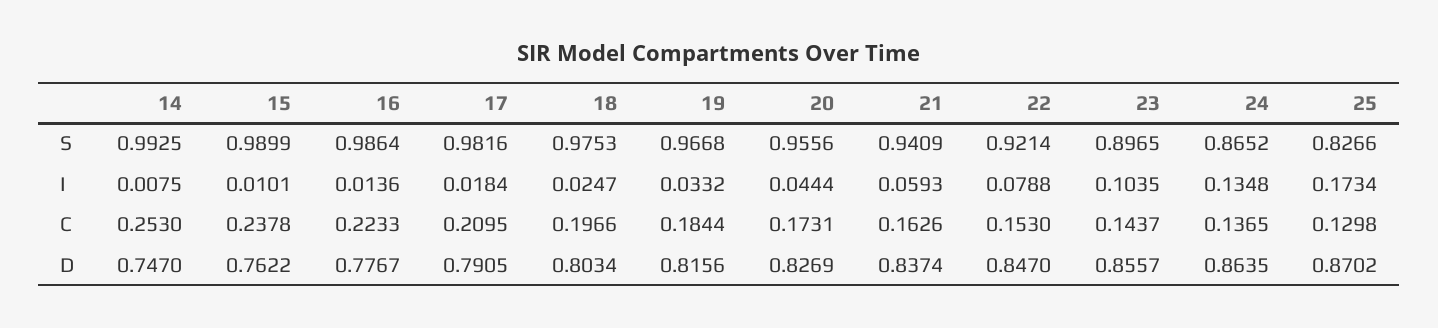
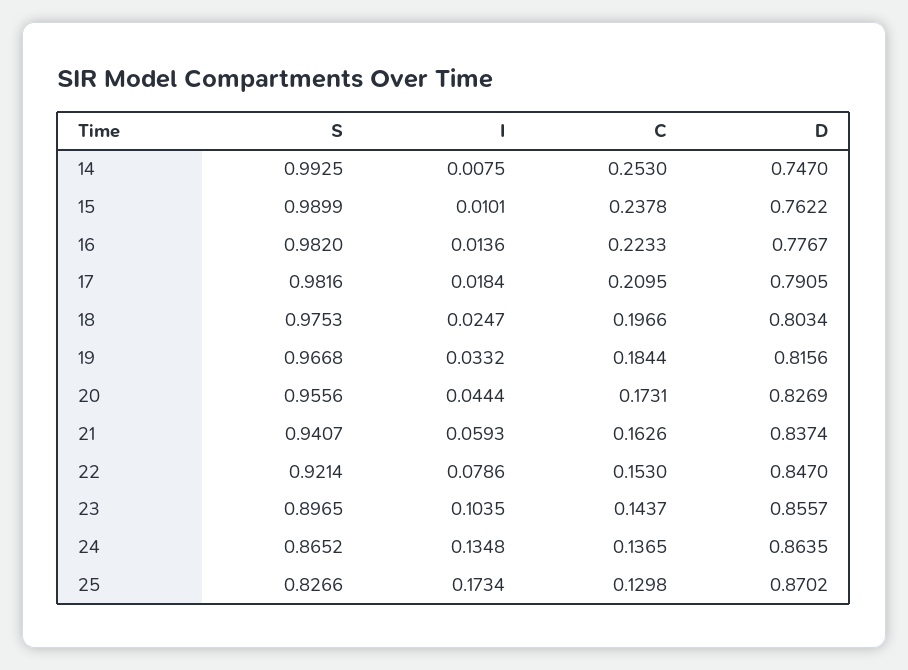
  {
    "14": {
      "S": 0.9925,
      "I": 0.0075,
      "C": 0.253,
      "D": 0.747
    },
    "15": {
      "S": 0.9899,
      "I": 0.0101,
      "C": 0.2378,
      "D": 0.7622
    },
    "16": {
-     "S": 0.9864,
+     "S": 0.982,
      "I": 0.0136,
      "C": 0.2233,
      "D": 0.7767
    },
    "17": {
      "S": 0.9816,
      "I": 0.0184,
      "C": 0.2095,
      "D": 0.7905
    },
    "18": {
      "S": 0.9753,
      "I": 0.0247,
      "C": 0.1966,
      "D": 0.8034
    },
    "19": {
      "S": 0.9668,
      "I": 0.0332,
      "C": 0.1844,
      "D": 0.8156
    },
    "20": {
      "S": 0.9556,
      "I": 0.0444,
      "C": 0.1731,
      "D": 0.8269
    },
    "21": {
-     "S": 0.9409,
+     "S": 0.9407,
      "I": 0.0593,
      "C": 0.1626,
      "D": 0.8374
    },
    "22": {
      "S": 0.9214,
-     "I": 0.0788,
+     "I": 0.0786,
      "C": 0.153,
      "D": 0.847
    },
    "23": {
      "S": 0.8965,
      "I": 0.1035,
      "C": 0.1437,
      "D": 0.8557
    },
    "24": {
      "S": 0.8652,
      "I": 0.1348,
      "C": 0.1365,
      "D": 0.8635
    },
    "25": {
      "S": 0.8266,
      "I": 0.1734,
      "C": 0.1298,
      "D": 0.8702
    }
  }

